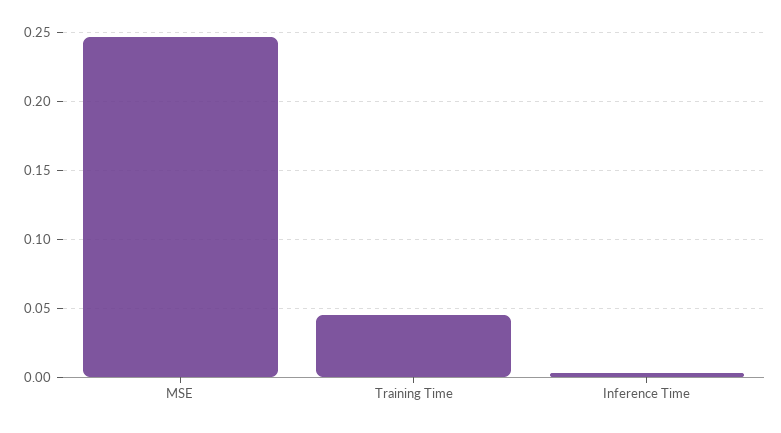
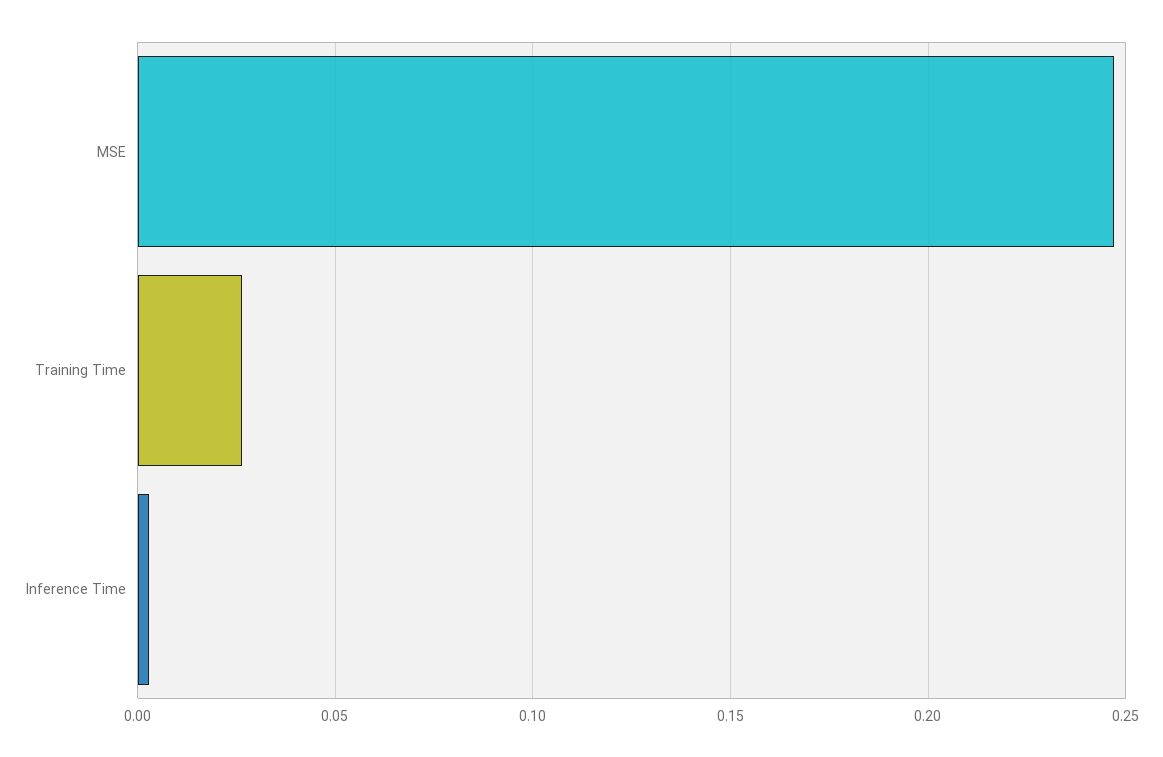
  {
    "MSE": 0.245,
-   "Training Time": 0.045,
+   "Training Time": 0.025,
    "Inference Time": 0.005
  }

